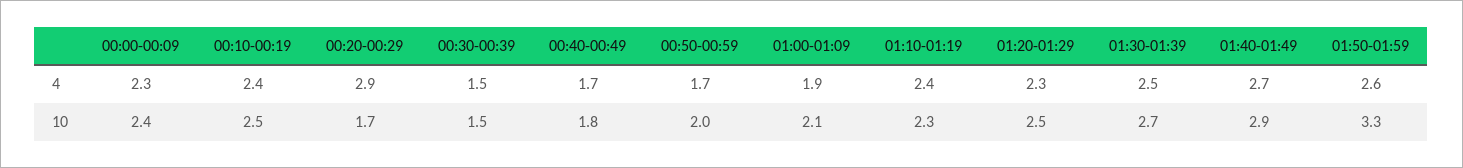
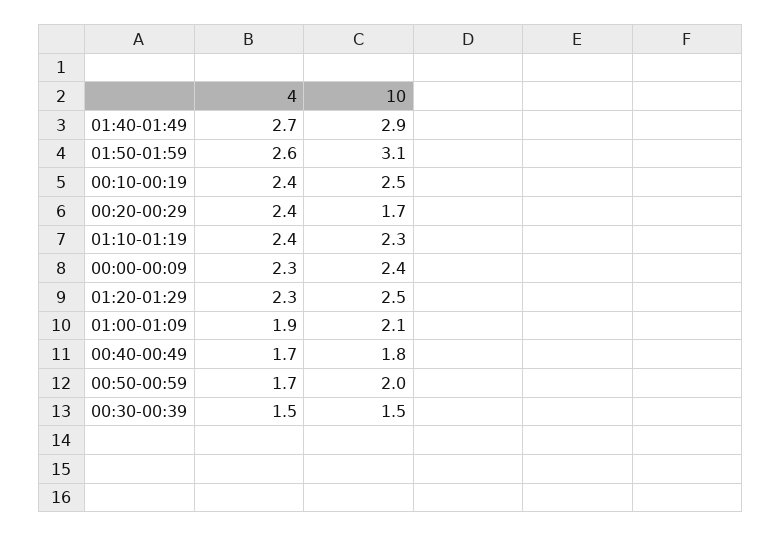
  {
    "00:00-00:09": {
      "4": 2.3,
      "10": 2.4
    },
    "00:10-00:19": {
      "4": 2.4,
      "10": 2.5
    },
    "00:20-00:29": {
-     "4": 2.9,
+     "4": 2.4,
      "10": 1.7
    },
    "00:30-00:39": {
      "4": 1.5,
      "10": 1.5
    },
    "00:40-00:49": {
      "4": 1.7,
      "10": 1.8
    },
    "00:50-00:59": {
      "4": 1.7,
      "10": 2
    },
    "01:00-01:09": {
      "4": 1.9,
      "10": 2.1
    },
    "01:10-01:19": {
      "4": 2.4,
      "10": 2.3
    },
    "01:20-01:29": {
      "4": 2.3,
      "10": 2.5
    },
-   "01:30-01:39": {
-     "4": 2.5,
-     "10": 2.7
-   },
    "01:40-01:49": {
      "4": 2.7,
      "10": 2.9
    },
    "01:50-01:59": {
      "4": 2.6,
-     "10": 3.3
+     "10": 3.1
    }
  }

